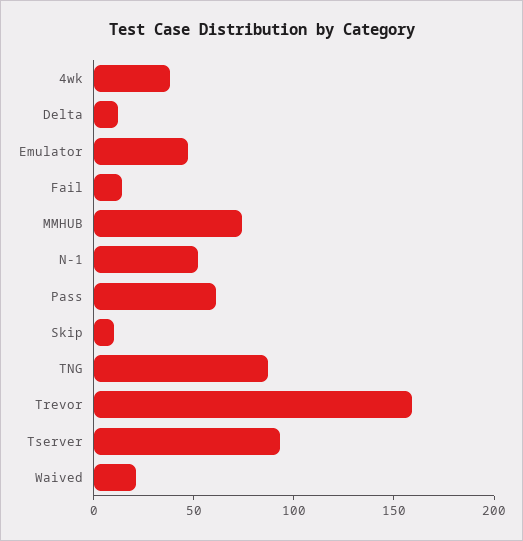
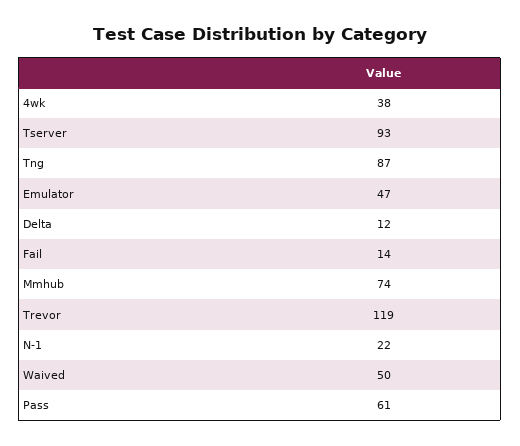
  {
    "4wk": 38,
    "Delta": 12,
    "Emulator": 47,
    "Fail": 14,
    "MMHUB": 74,
-   "N-1": 50,
+   "N-1": 22,
    "Pass": 61,
-   "Skip": 10,
    "TNG": 87,
-   "Trevor": 160,
+   "Trevor": 119,
    "Tserver": 93,
-   "Waived": 20
+   "Waived": 50
  }

